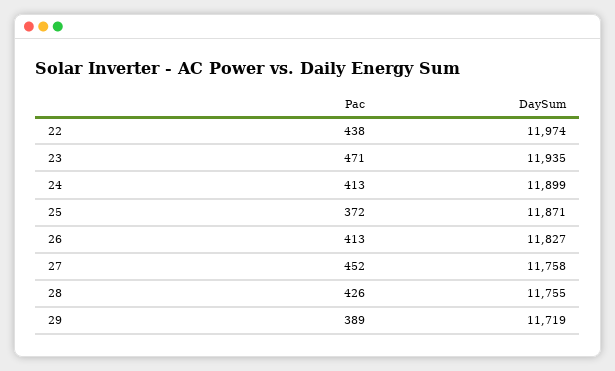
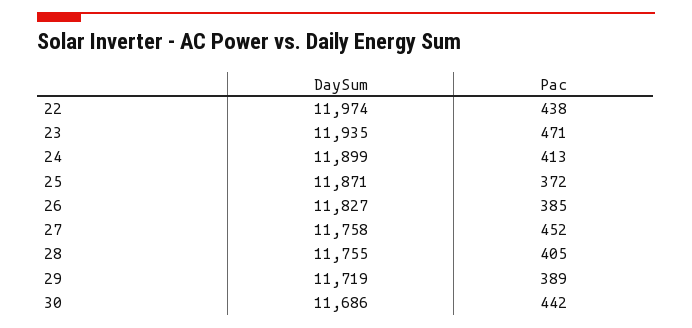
  {
    "Pac": {
      "22": 438,
      "23": 471,
      "24": 413,
      "25": 372,
-     "26": 413,
+     "26": 385,
      "27": 452,
-     "28": 426,
+     "28": 405,
-     "29": 389
+     "29": 389,
+     "30": 442
    },
    "DaySum": {
      "22": 11974,
      "23": 11935,
      "24": 11899,
      "25": 11871,
      "26": 11827,
      "27": 11758,
      "28": 11755,
-     "29": 11719
+     "29": 11719,
+     "30": 11686
    }
  }

